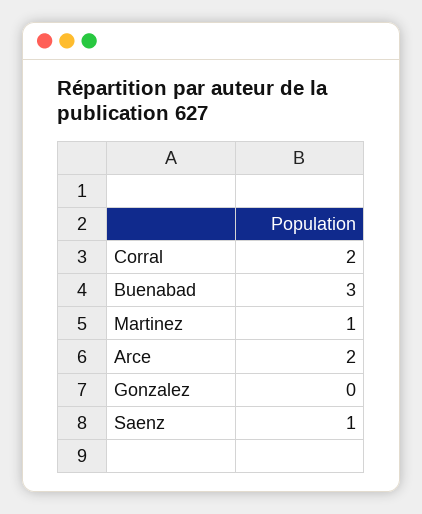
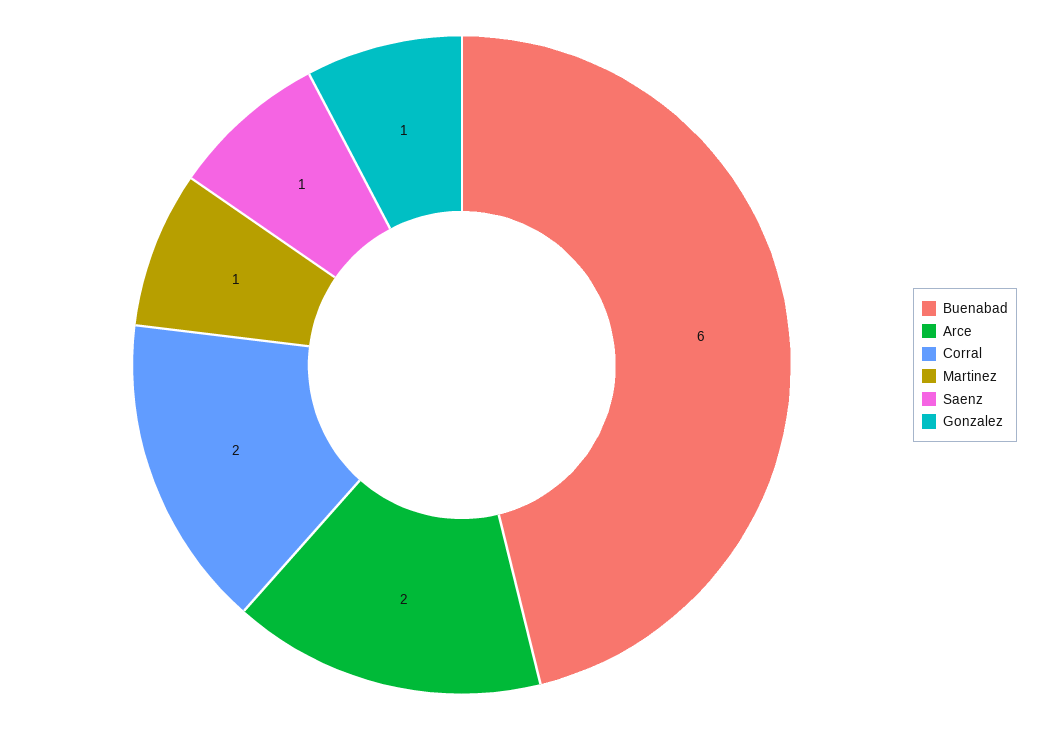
  {
    "Corral": 2,
-   "Buenabad": 3,
+   "Buenabad": 6,
    "Martinez": 1,
    "Arce": 2,
-   "Gonzalez": 0,
+   "Gonzalez": 1,
    "Saenz": 1
  }

